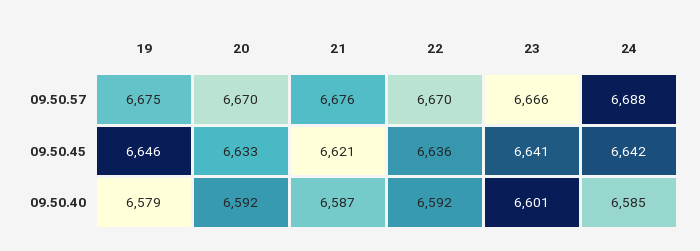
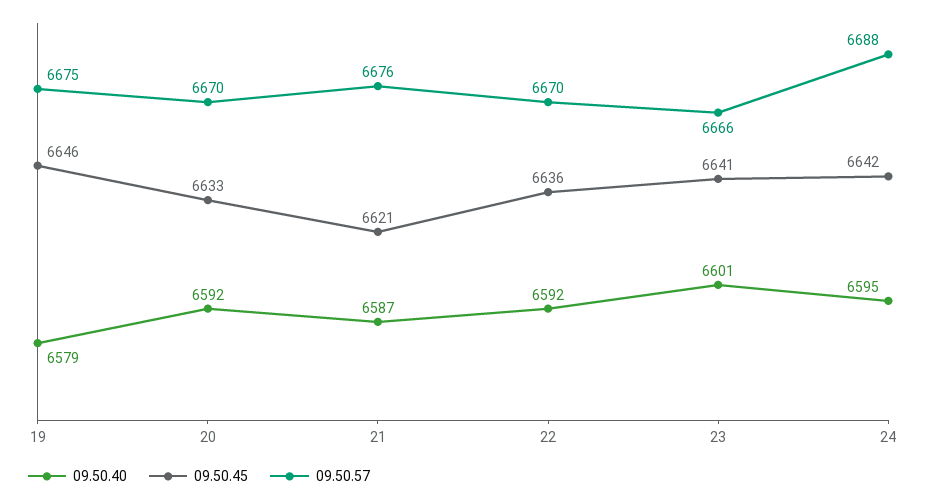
  {
    "09.50.57": {
      "19": 6675,
      "20": 6670,
      "21": 6676,
      "22": 6670,
      "23": 6666,
      "24": 6688
    },
    "09.50.45": {
      "19": 6646,
      "20": 6633,
      "21": 6621,
      "22": 6636,
      "23": 6641,
      "24": 6642
    },
    "09.50.40": {
      "19": 6579,
      "20": 6592,
      "21": 6587,
      "22": 6592,
      "23": 6601,
-     "24": 6585
+     "24": 6595
    }
  }

